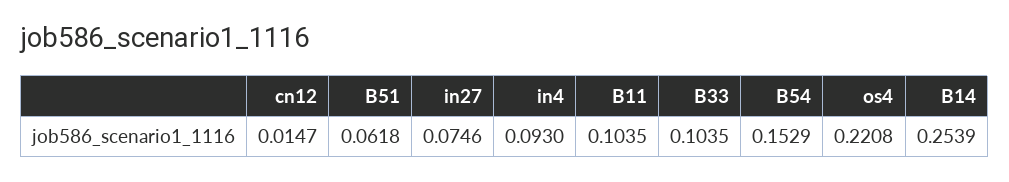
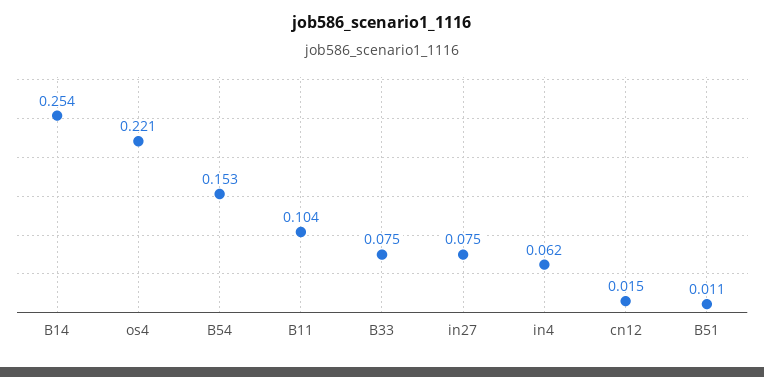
  {
    "cn12": 0.0147,
-   "B51": 0.0618,
+   "B51": 0.011,
    "in27": 0.0746,
-   "in4": 0.093,
+   "in4": 0.062,
    "B11": 0.1035,
-   "B33": 0.1035,
+   "B33": 0.075,
    "B54": 0.1529,
    "os4": 0.2208,
    "B14": 0.2539
  }

